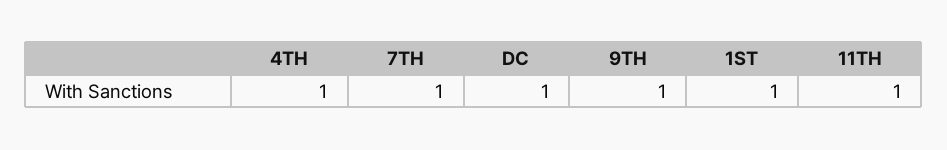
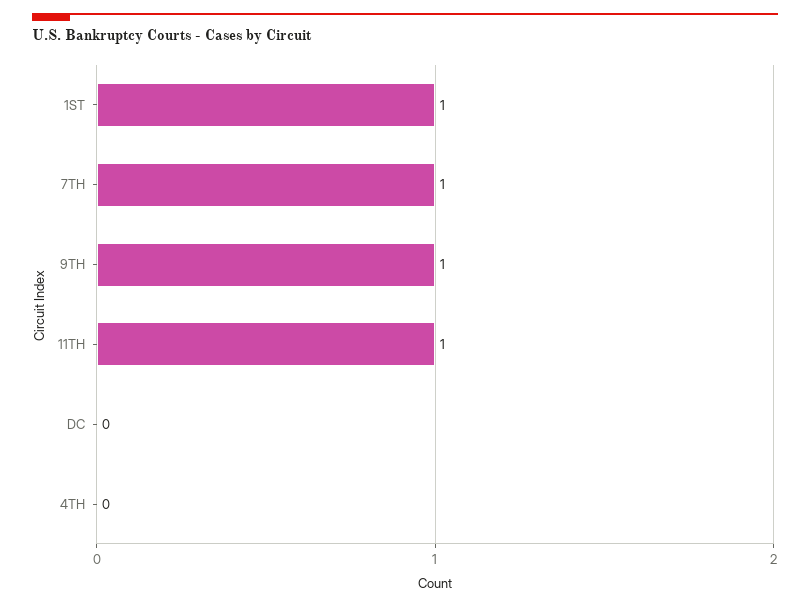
  {
-   "4TH": 1,
+   "4TH": 0,
    "7TH": 1,
-   "DC": 1,
+   "DC": 0,
    "9TH": 1,
    "1ST": 1,
    "11TH": 1
  }

